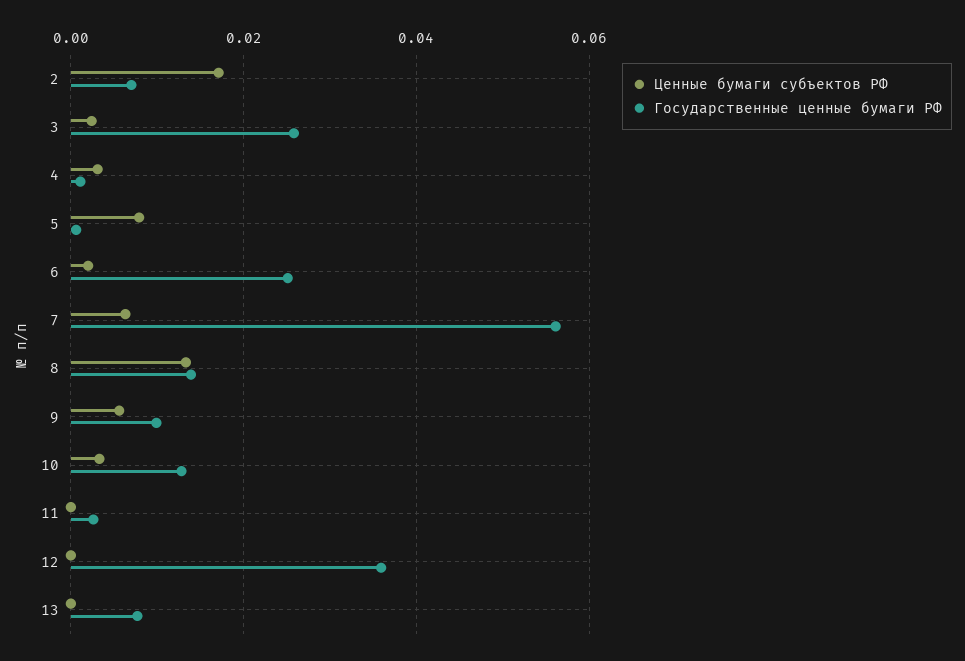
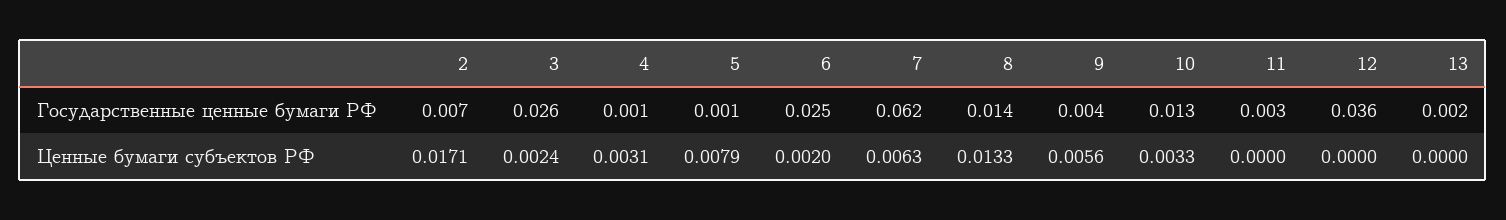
  {
    "Ценные бумаги субъектов РФ": {
      "2": 0.0171,
      "3": 0.0024,
      "4": 0.0031,
      "5": 0.0079,
      "6": 0.002,
      "7": 0.0063,
      "8": 0.0133,
      "9": 0.0056,
      "10": 0.0033,
      "11": 0,
      "12": 0,
      "13": 0
    },
    "Государственные ценные бумаги РФ": {
      "2": 0.007,
      "3": 0.026,
      "4": 0.001,
      "5": 0.001,
      "6": 0.025,
-     "7": 0.056,
+     "7": 0.062,
      "8": 0.014,
-     "9": 0.01,
+     "9": 0.004,
      "10": 0.013,
      "11": 0.003,
      "12": 0.036,
-     "13": 0.008
+     "13": 0.002
    }
  }

